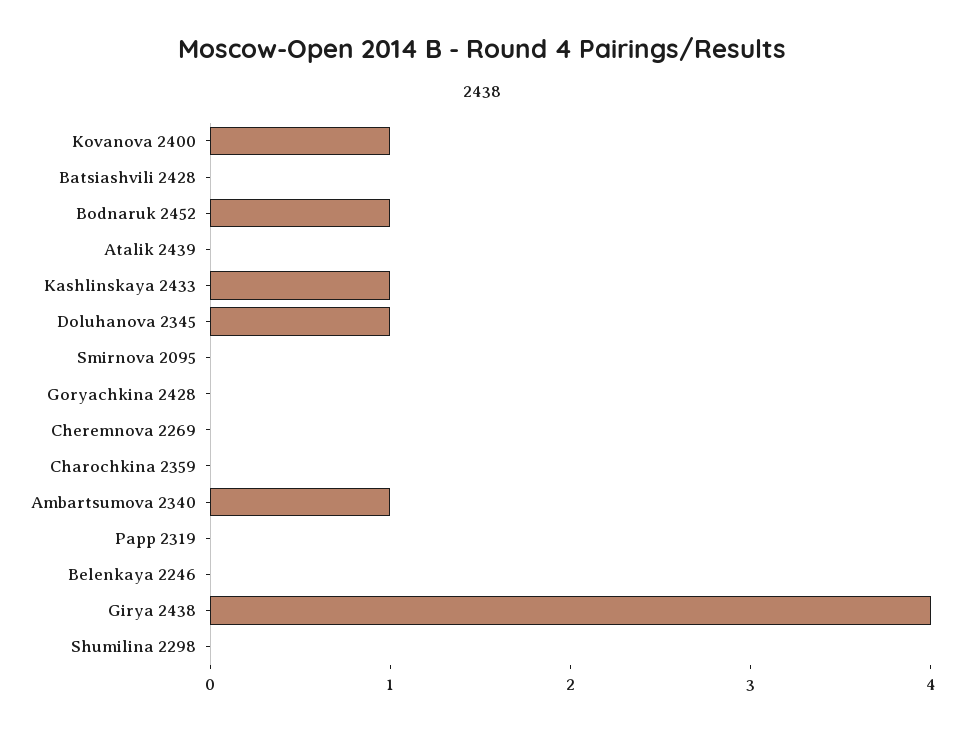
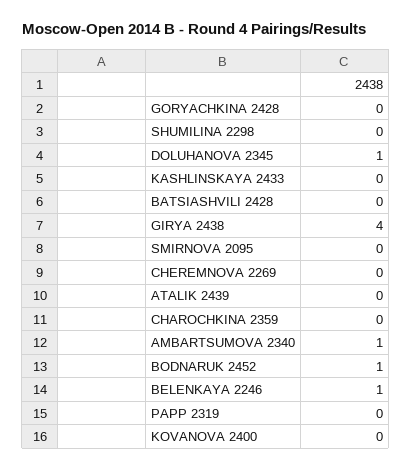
  {
-   "Kovanova 2400": 1,
+   "Kovanova 2400": 0,
    "Batsiashvili 2428": 0,
    "Bodnaruk 2452": 1,
    "Atalik 2439": 0,
-   "Kashlinskaya 2433": 1,
+   "Kashlinskaya 2433": 0,
    "Doluhanova 2345": 1,
    "Smirnova 2095": 0,
    "Goryachkina 2428": 0,
    "Cheremnova 2269": 0,
    "Charochkina 2359": 0,
    "Ambartsumova 2340": 1,
    "Papp 2319": 0,
-   "Belenkaya 2246": 0,
+   "Belenkaya 2246": 1,
    "Girya 2438": 4,
    "Shumilina 2298": 0
  }

